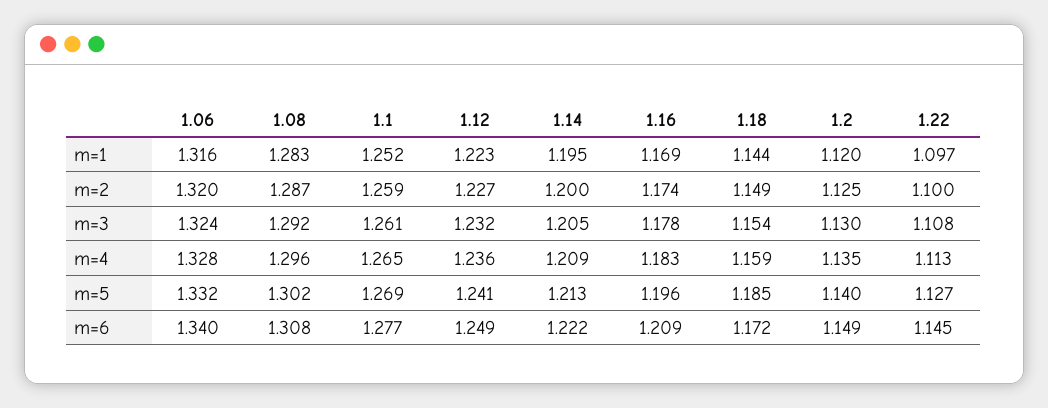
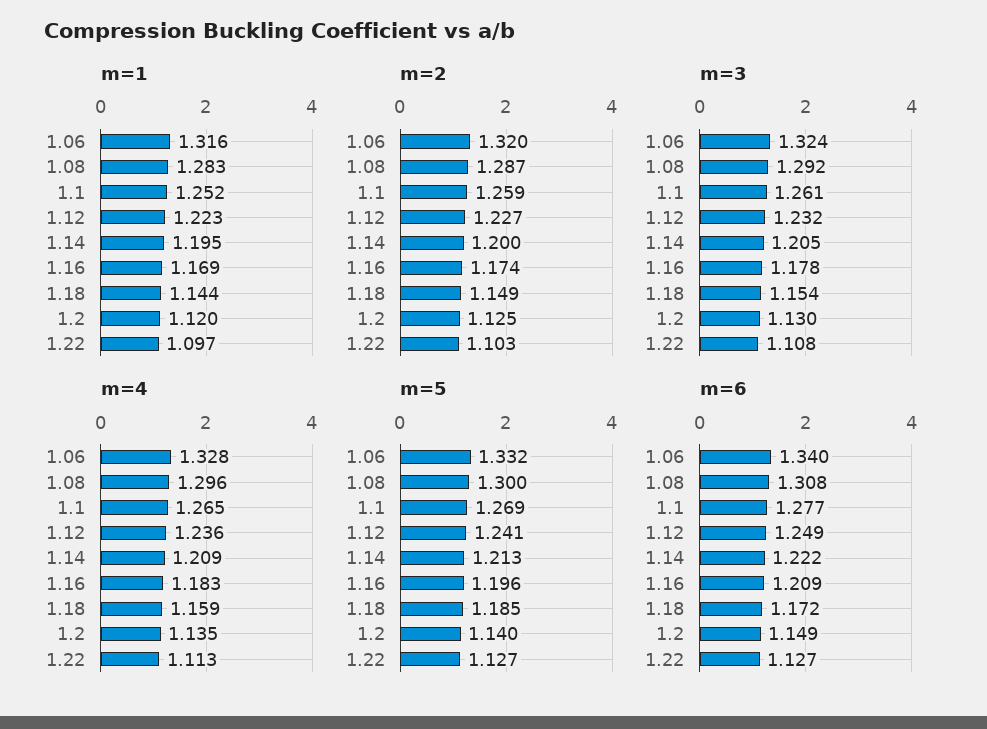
  {
    "m=1": {
      "1.06": 1.316,
      "1.08": 1.283,
      "1.1": 1.252,
      "1.12": 1.223,
      "1.14": 1.195,
      "1.16": 1.169,
      "1.18": 1.144,
      "1.2": 1.12,
      "1.22": 1.097
    },
    "m=2": {
      "1.06": 1.32,
      "1.08": 1.287,
      "1.1": 1.259,
      "1.12": 1.227,
      "1.14": 1.2,
      "1.16": 1.174,
      "1.18": 1.149,
      "1.2": 1.125,
-     "1.22": 1.1
+     "1.22": 1.103
    },
    "m=3": {
      "1.06": 1.324,
      "1.08": 1.292,
      "1.1": 1.261,
      "1.12": 1.232,
      "1.14": 1.205,
      "1.16": 1.178,
      "1.18": 1.154,
      "1.2": 1.13,
      "1.22": 1.108
    },
    "m=4": {
      "1.06": 1.328,
      "1.08": 1.296,
      "1.1": 1.265,
      "1.12": 1.236,
      "1.14": 1.209,
      "1.16": 1.183,
      "1.18": 1.159,
      "1.2": 1.135,
      "1.22": 1.113
    },
    "m=5": {
      "1.06": 1.332,
-     "1.08": 1.302,
+     "1.08": 1.3,
      "1.1": 1.269,
      "1.12": 1.241,
      "1.14": 1.213,
      "1.16": 1.196,
      "1.18": 1.185,
      "1.2": 1.14,
      "1.22": 1.127
    },
    "m=6": {
      "1.06": 1.34,
      "1.08": 1.308,
      "1.1": 1.277,
      "1.12": 1.249,
      "1.14": 1.222,
      "1.16": 1.209,
      "1.18": 1.172,
      "1.2": 1.149,
-     "1.22": 1.145
+     "1.22": 1.127
    }
  }

